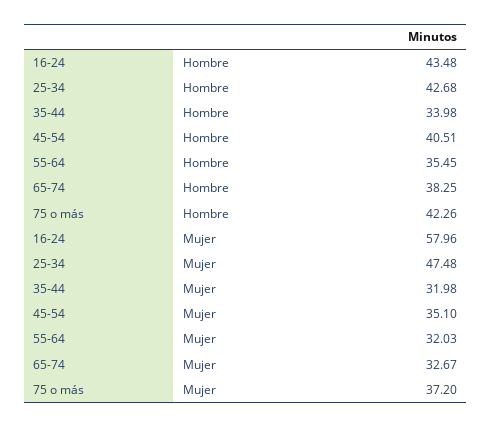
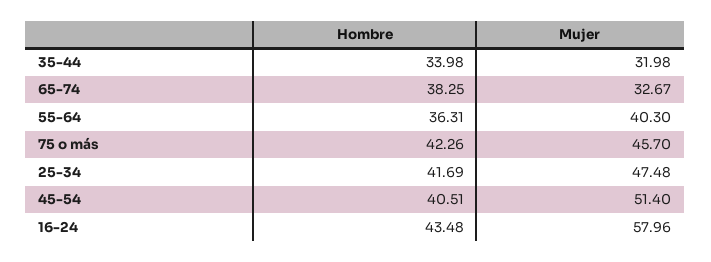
  {
    "16-24": {
      "Hombre": 43.48,
      "Mujer": 57.96
    },
    "25-34": {
-     "Hombre": 42.68,
+     "Hombre": 41.69,
      "Mujer": 47.48
    },
    "35-44": {
      "Hombre": 33.98,
      "Mujer": 31.98
    },
    "45-54": {
      "Hombre": 40.51,
-     "Mujer": 35.1
+     "Mujer": 51.4
    },
    "55-64": {
-     "Hombre": 35.45,
+     "Hombre": 36.31,
-     "Mujer": 32.03
+     "Mujer": 40.3
    },
    "65-74": {
      "Hombre": 38.25,
      "Mujer": 32.67
    },
    "75 o más": {
      "Hombre": 42.26,
-     "Mujer": 37.2
+     "Mujer": 45.7
    }
  }

